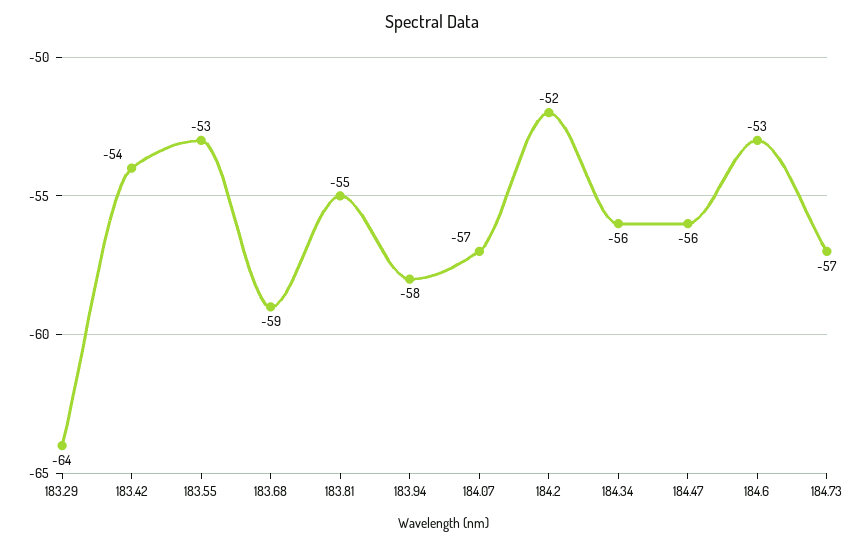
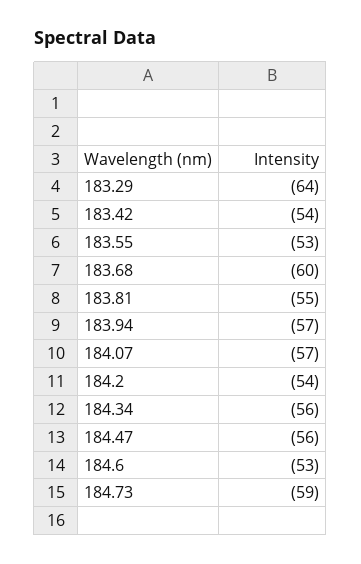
  {
    "183.29": -64,
    "183.42": -54,
    "183.55": -53,
-   "183.68": -59,
+   "183.68": -60,
    "183.81": -55,
-   "183.94": -58,
+   "183.94": -57,
    "184.07": -57,
-   "184.2": -52,
+   "184.2": -54,
    "184.34": -56,
    "184.47": -56,
    "184.6": -53,
-   "184.73": -57
+   "184.73": -59
  }

